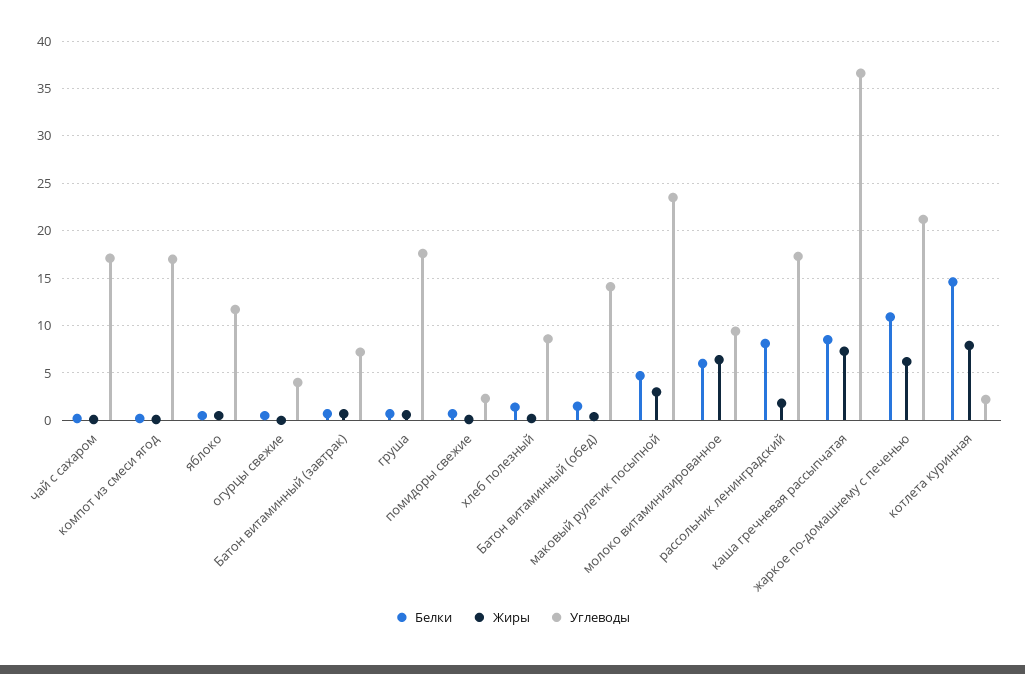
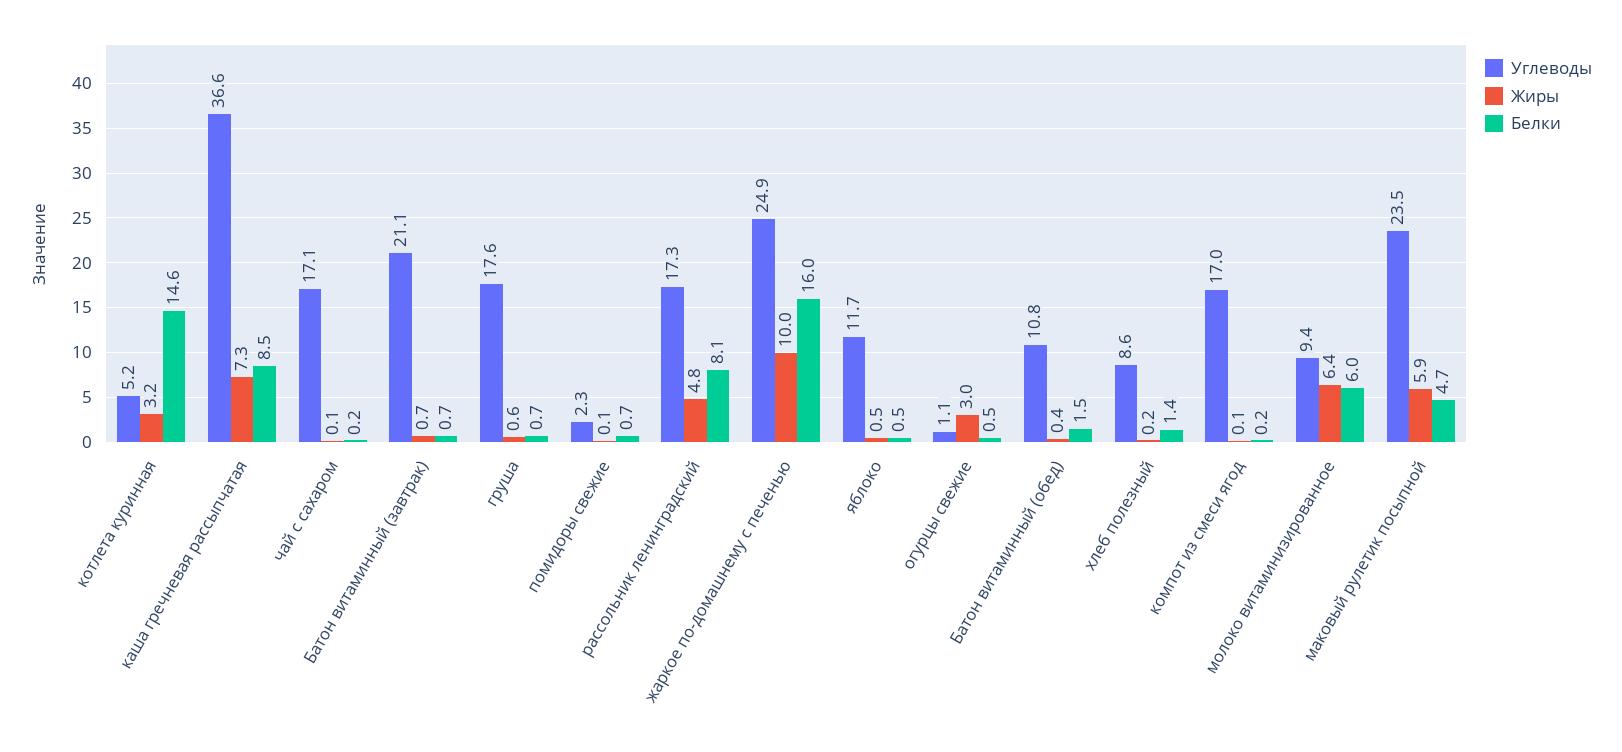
  {
    "Белки": {
      "чай с сахаром": 0.2,
      "компот из смеси ягод": 0.2,
      "яблоко": 0.5,
      "огурцы свежие": 0.5,
      "Батон витаминный (завтрак)": 0.7,
      "груша": 0.7,
      "помидоры свежие": 0.7,
      "хлеб полезный": 1.4,
      "Батон витаминный (обед)": 1.5,
      "маковый рулетик посыпной": 4.7,
      "молоко витаминизированное": 6,
      "рассольник ленинградский": 8.1,
      "каша гречневая рассыпчатая": 8.5,
-     "жаркое по-домашнему с печенью": 11,
+     "жаркое по-домашнему с печенью": 16,
      "котлета куринная": 14.6
    },
    "Жиры": {
      "чай с сахаром": 0.1,
      "компот из смеси ягод": 0.1,
      "яблоко": 0.5,
-     "огурцы свежие": 0,
+     "огурцы свежие": 3,
      "Батон витаминный (завтрак)": 0.7,
      "груша": 0.6,
      "помидоры свежие": 0.1,
      "хлеб полезный": 0.2,
      "Батон витаминный (обед)": 0.4,
-     "маковый рулетик посыпной": 3,
+     "маковый рулетик посыпной": 5.9,
      "молоко витаминизированное": 6.4,
-     "рассольник ленинградский": 2,
+     "рассольник ленинградский": 4.8,
      "каша гречневая рассыпчатая": 7.3,
-     "жаркое по-домашнему с печенью": 6,
+     "жаркое по-домашнему с печенью": 10,
-     "котлета куринная": 8
+     "котлета куринная": 3.2
    },
    "Углеводы": {
      "чай с сахаром": 17.1,
      "компот из смеси ягод": 17,
      "яблоко": 11.7,
-     "огурцы свежие": 4,
+     "огурцы свежие": 1.1,
-     "Батон витаминный (завтрак)": 7,
+     "Батон витаминный (завтрак)": 21.1,
      "груша": 17.6,
      "помидоры свежие": 2.3,
      "хлеб полезный": 8.6,
-     "Батон витаминный (обед)": 14,
+     "Батон витаминный (обед)": 10.8,
      "маковый рулетик посыпной": 23.5,
      "молоко витаминизированное": 9.4,
      "рассольник ленинградский": 17.3,
      "каша гречневая рассыпчатая": 36.6,
-     "жаркое по-домашнему с печенью": 21,
+     "жаркое по-домашнему с печенью": 24.9,
-     "котлета куринная": 2
+     "котлета куринная": 5.2
    }
  }

